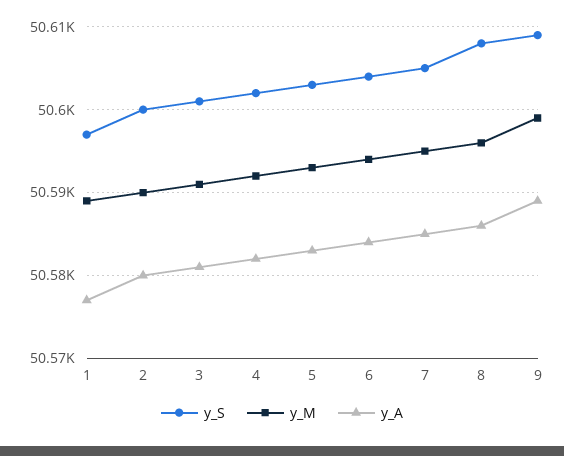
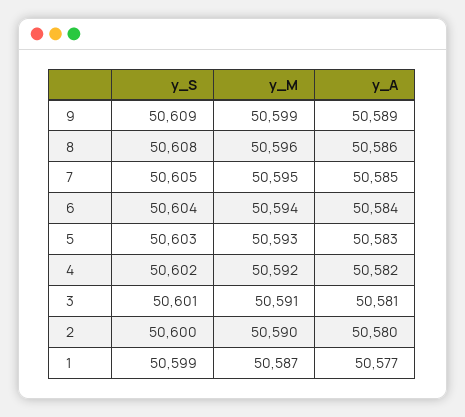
  {
    "y_S": {
-     "1": 50597,
+     "1": 50599,
      "2": 50600,
      "3": 50601,
      "4": 50602,
      "5": 50603,
      "6": 50604,
      "7": 50605,
      "8": 50608,
      "9": 50609
    },
    "y_M": {
-     "1": 50589,
+     "1": 50587,
      "2": 50590,
      "3": 50591,
      "4": 50592,
      "5": 50593,
      "6": 50594,
      "7": 50595,
      "8": 50596,
      "9": 50599
    },
    "y_A": {
      "1": 50577,
      "2": 50580,
      "3": 50581,
      "4": 50582,
      "5": 50583,
      "6": 50584,
      "7": 50585,
      "8": 50586,
      "9": 50589
    }
  }

